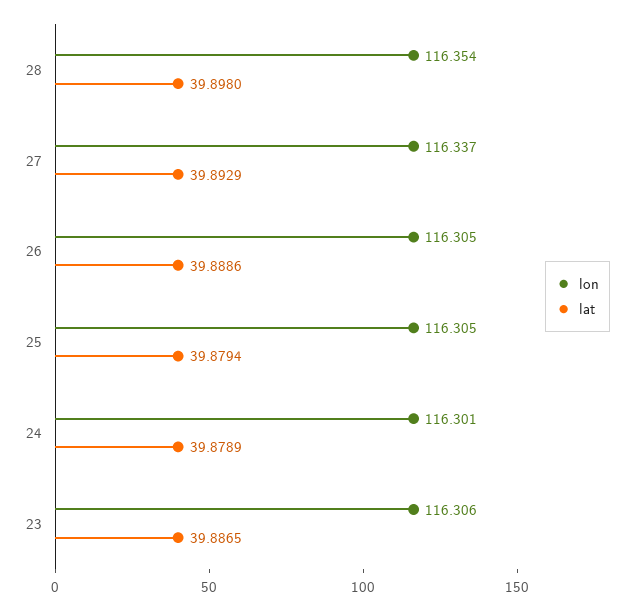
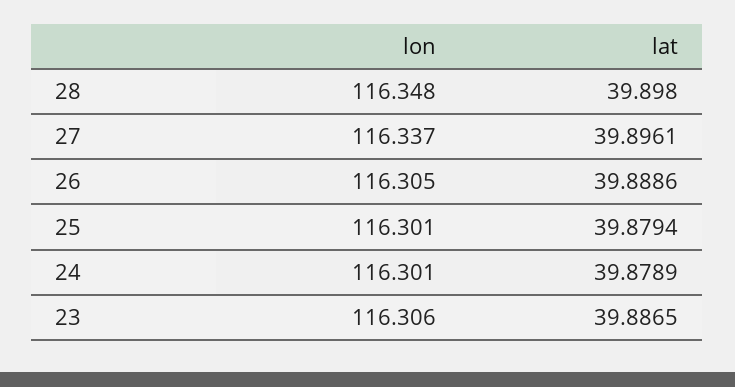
  {
    "lon": {
-     "28": 116.354,
+     "28": 116.348,
      "27": 116.337,
      "26": 116.305,
-     "25": 116.305,
+     "25": 116.301,
      "24": 116.301,
      "23": 116.306
    },
    "lat": {
      "28": 39.898,
-     "27": 39.8929,
+     "27": 39.8961,
      "26": 39.8886,
      "25": 39.8794,
      "24": 39.8789,
      "23": 39.8865
    }
  }

